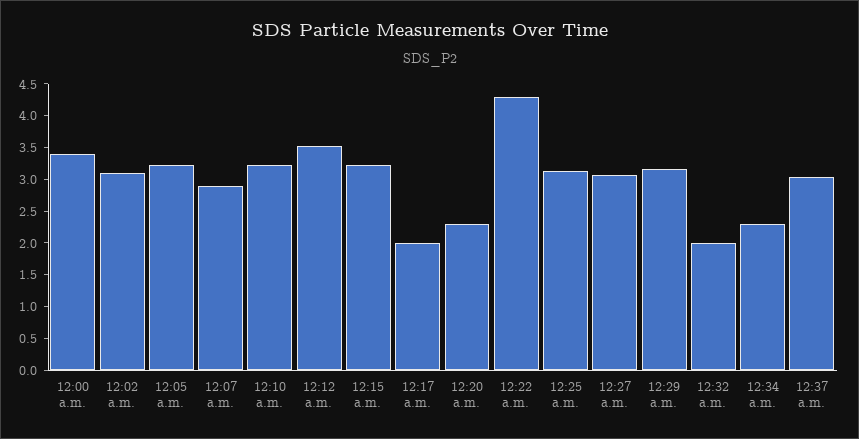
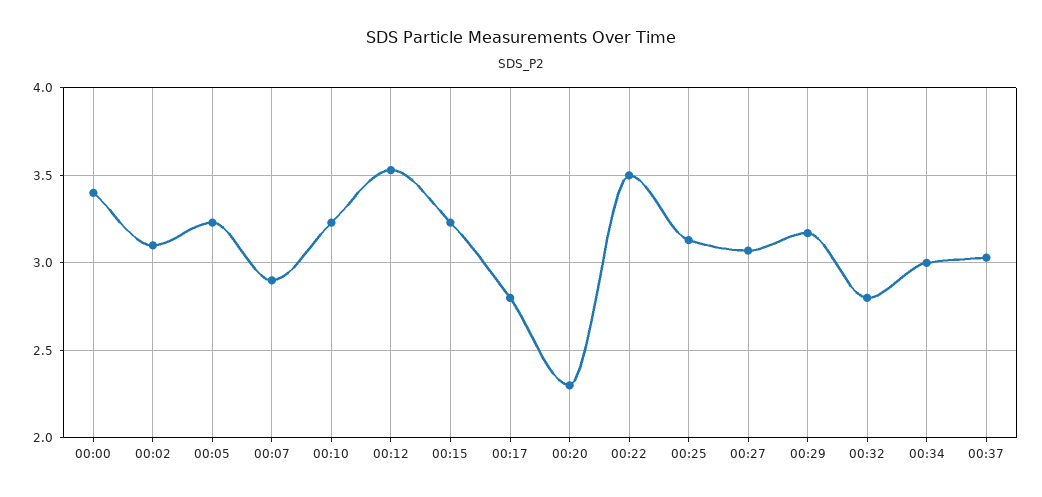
  {
    "12:00 a.m.": 3.4,
    "12:02 a.m.": 3.1,
    "12:05 a.m.": 3.25,
    "12:07 a.m.": 2.9,
    "12:10 a.m.": 3.25,
    "12:12 a.m.": 3.55,
    "12:15 a.m.": 3.25,
-   "12:17 a.m.": 2,
+   "12:17 a.m.": 2.8,
    "12:20 a.m.": 2.3,
-   "12:22 a.m.": 4.25,
+   "12:22 a.m.": 3.5,
    "12:25 a.m.": 3.15,
    "12:27 a.m.": 3.05,
    "12:29 a.m.": 3.15,
-   "12:32 a.m.": 2,
+   "12:32 a.m.": 2.8,
-   "12:34 a.m.": 2.25,
+   "12:34 a.m.": 3,
    "12:37 a.m.": 3.05
  }

